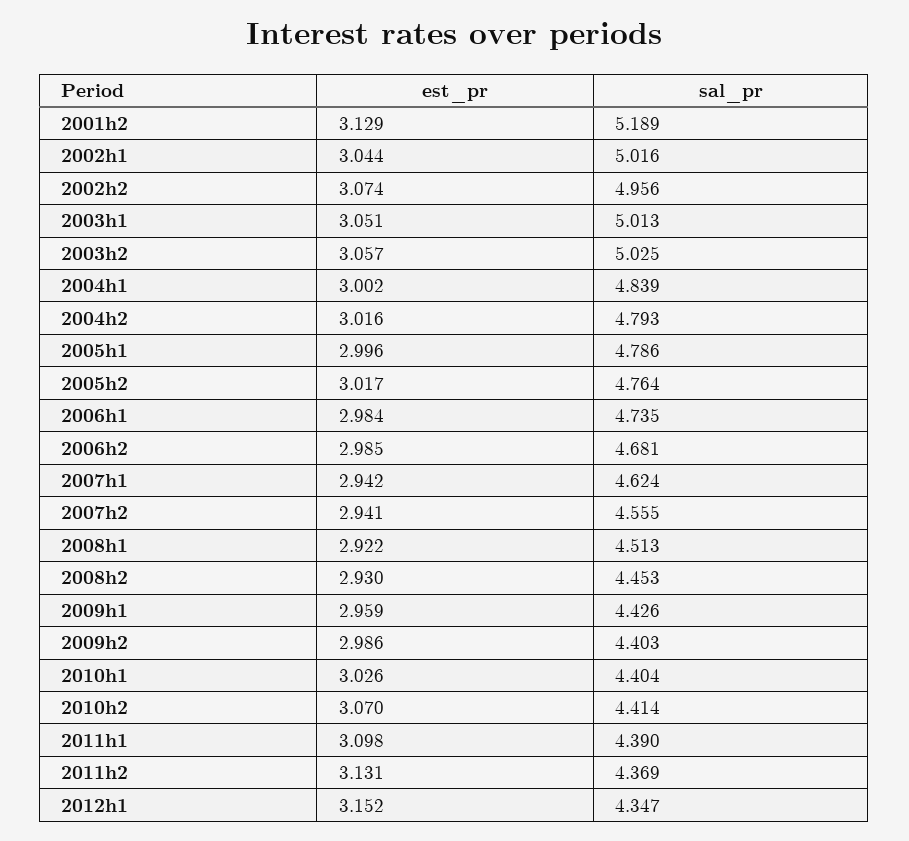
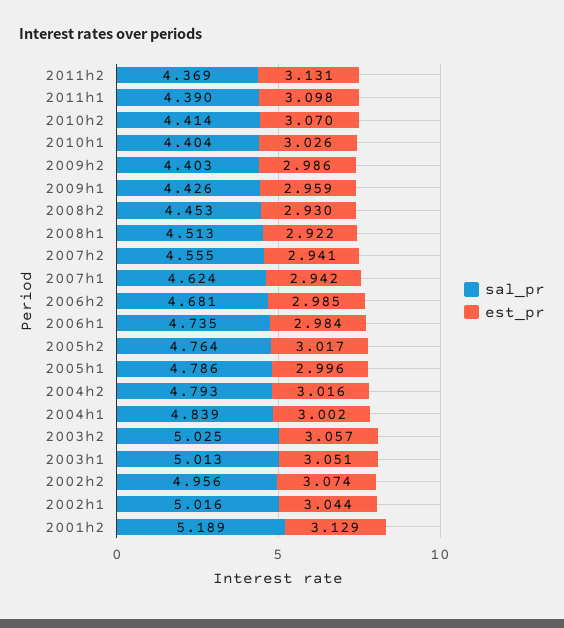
  {
    "est_pr": {
      "2001h2": 3.129,
      "2002h1": 3.044,
      "2002h2": 3.074,
      "2003h1": 3.051,
      "2003h2": 3.057,
      "2004h1": 3.002,
      "2004h2": 3.016,
      "2005h1": 2.996,
      "2005h2": 3.017,
      "2006h1": 2.984,
      "2006h2": 2.985,
      "2007h1": 2.942,
      "2007h2": 2.941,
      "2008h1": 2.922,
      "2008h2": 2.93,
      "2009h1": 2.959,
      "2009h2": 2.986,
      "2010h1": 3.026,
      "2010h2": 3.07,
      "2011h1": 3.098,
-     "2011h2": 3.131,
+     "2011h2": 3.131
-     "2012h1": 3.152
    },
    "sal_pr": {
      "2001h2": 5.189,
      "2002h1": 5.016,
      "2002h2": 4.956,
      "2003h1": 5.013,
      "2003h2": 5.025,
      "2004h1": 4.839,
      "2004h2": 4.793,
      "2005h1": 4.786,
      "2005h2": 4.764,
      "2006h1": 4.735,
      "2006h2": 4.681,
      "2007h1": 4.624,
      "2007h2": 4.555,
      "2008h1": 4.513,
      "2008h2": 4.453,
      "2009h1": 4.426,
      "2009h2": 4.403,
      "2010h1": 4.404,
      "2010h2": 4.414,
      "2011h1": 4.39,
-     "2011h2": 4.369,
+     "2011h2": 4.369
-     "2012h1": 4.347
    }
  }

